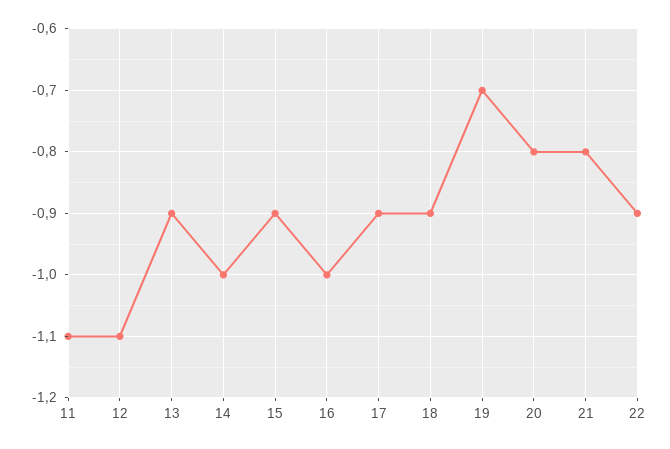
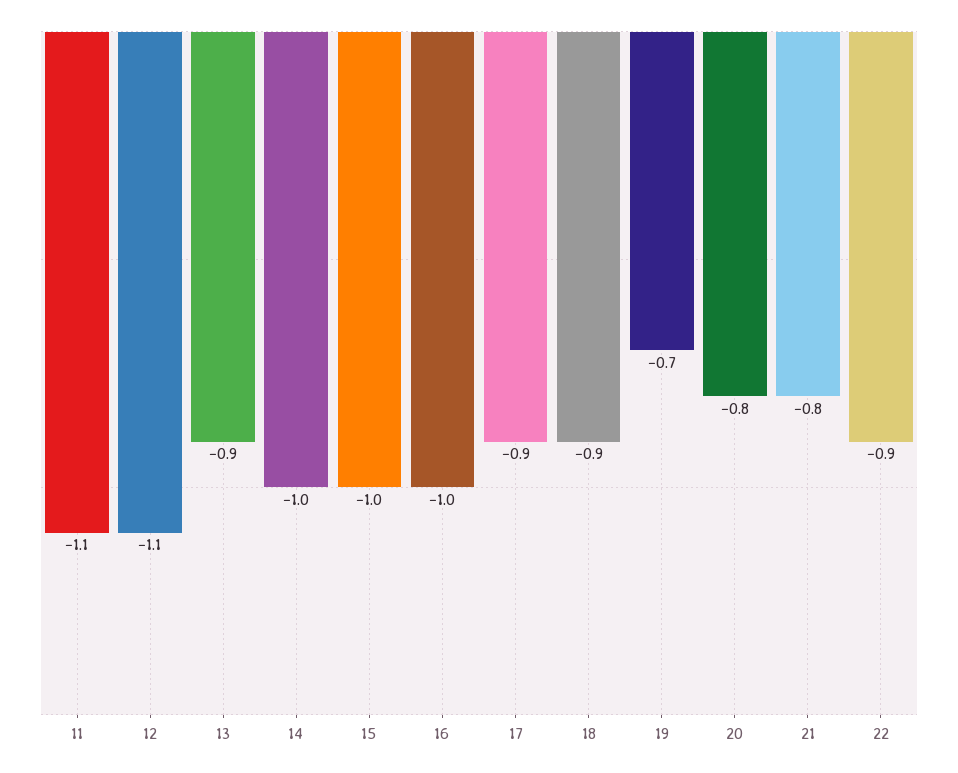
  {
    "11": -1.1,
    "12": -1.1,
    "13": -0.9,
    "14": -1,
-   "15": -0.9,
+   "15": -1,
    "16": -1,
    "17": -0.9,
    "18": -0.9,
    "19": -0.7,
    "20": -0.8,
    "21": -0.8,
    "22": -0.9
  }

